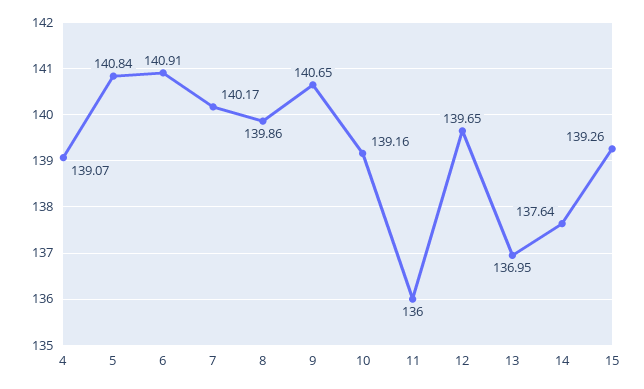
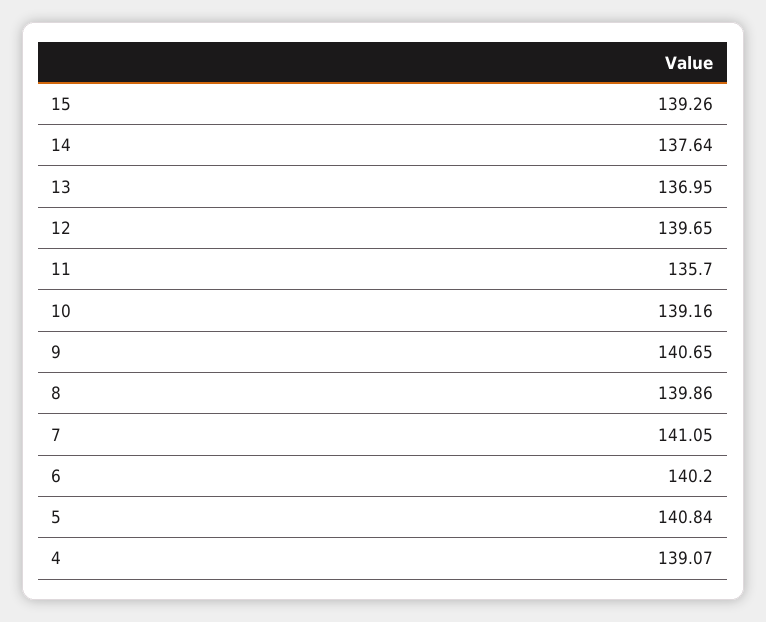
  {
    "4": 139.07,
    "5": 140.84,
-   "6": 140.91,
+   "6": 140.2,
-   "7": 140.17,
+   "7": 141.05,
    "8": 139.86,
    "9": 140.65,
    "10": 139.16,
-   "11": 136,
+   "11": 135.7,
    "12": 139.65,
    "13": 136.95,
    "14": 137.64,
    "15": 139.26
  }

